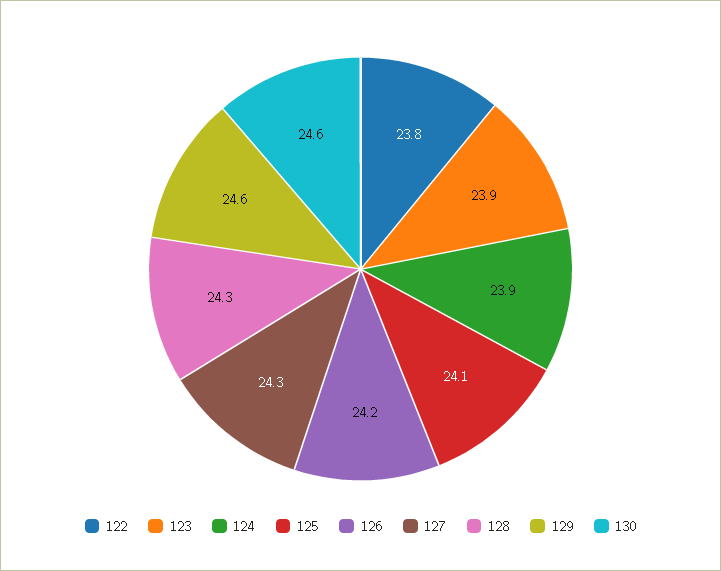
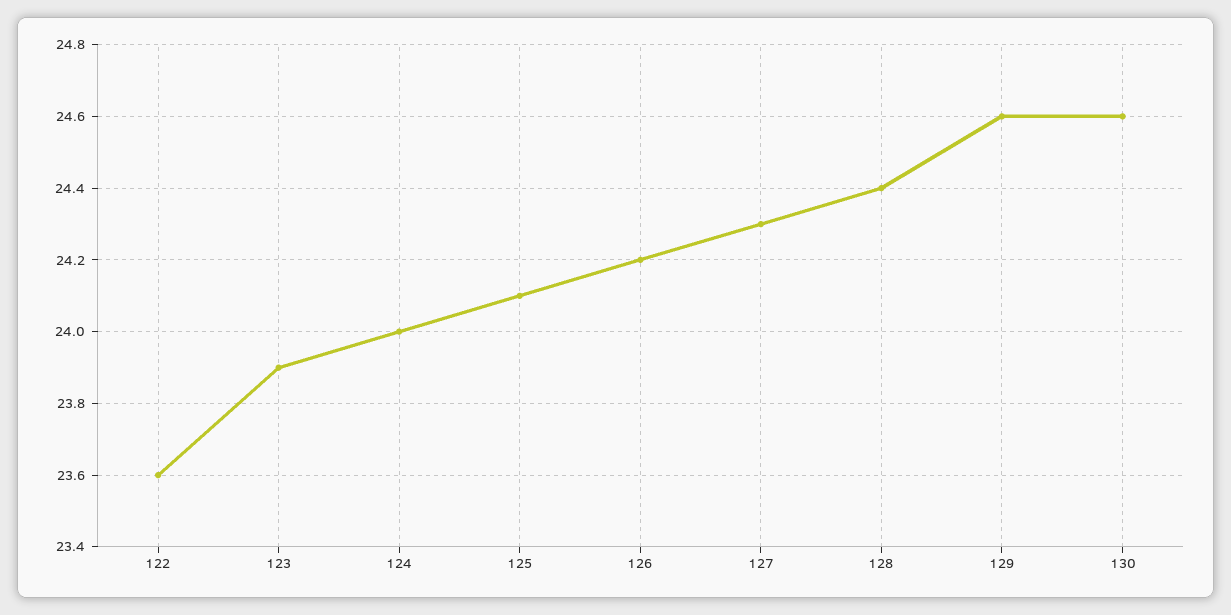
  {
-   "122": 23.8,
+   "122": 23.6,
    "123": 23.9,
-   "124": 23.9,
+   "124": 24,
    "125": 24.1,
    "126": 24.2,
    "127": 24.3,
-   "128": 24.3,
+   "128": 24.4,
    "129": 24.6,
    "130": 24.6
  }

